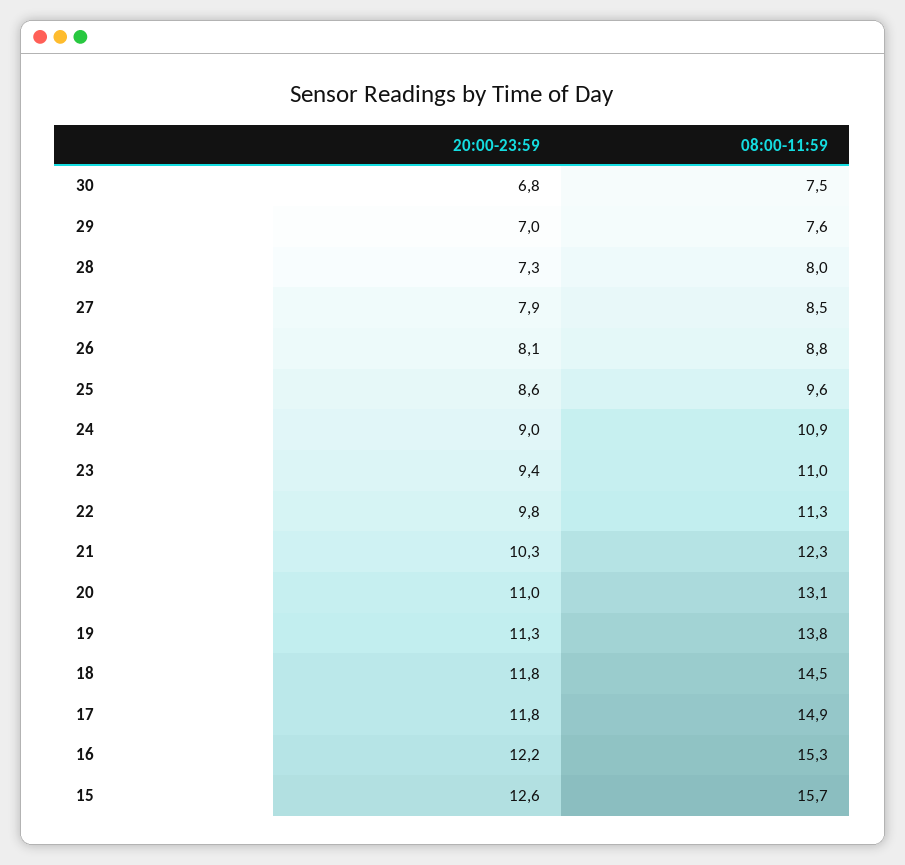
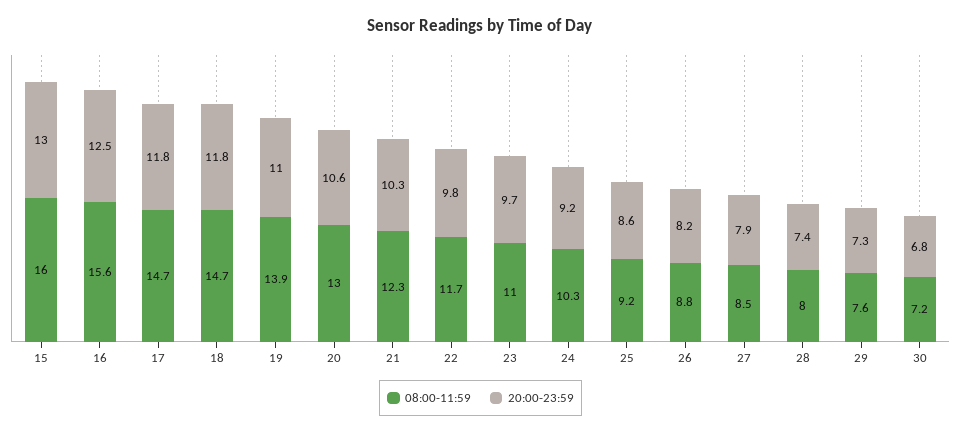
  {
    "20:00-23:59": {
      "30": 6.8,
-     "29": 7,
+     "29": 7.3,
-     "28": 7.3,
+     "28": 7.4,
      "27": 7.9,
-     "26": 8.1,
+     "26": 8.2,
      "25": 8.6,
-     "24": 9,
+     "24": 9.2,
-     "23": 9.4,
+     "23": 9.7,
      "22": 9.8,
      "21": 10.3,
-     "20": 11,
+     "20": 10.6,
-     "19": 11.3,
+     "19": 11,
      "18": 11.8,
      "17": 11.8,
-     "16": 12.2,
+     "16": 12.5,
-     "15": 12.6
+     "15": 13
    },
    "08:00-11:59": {
-     "30": 7.5,
+     "30": 7.2,
      "29": 7.6,
      "28": 8,
      "27": 8.5,
      "26": 8.8,
-     "25": 9.6,
+     "25": 9.2,
-     "24": 10.9,
+     "24": 10.3,
      "23": 11,
-     "22": 11.3,
+     "22": 11.7,
      "21": 12.3,
-     "20": 13.1,
+     "20": 13,
-     "19": 13.8,
+     "19": 13.9,
-     "18": 14.5,
+     "18": 14.7,
-     "17": 14.9,
+     "17": 14.7,
-     "16": 15.3,
+     "16": 15.6,
-     "15": 15.7
+     "15": 16
    }
  }

